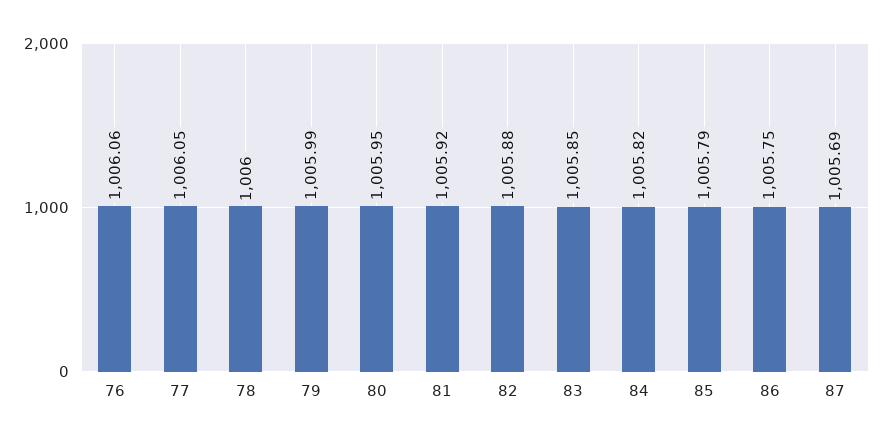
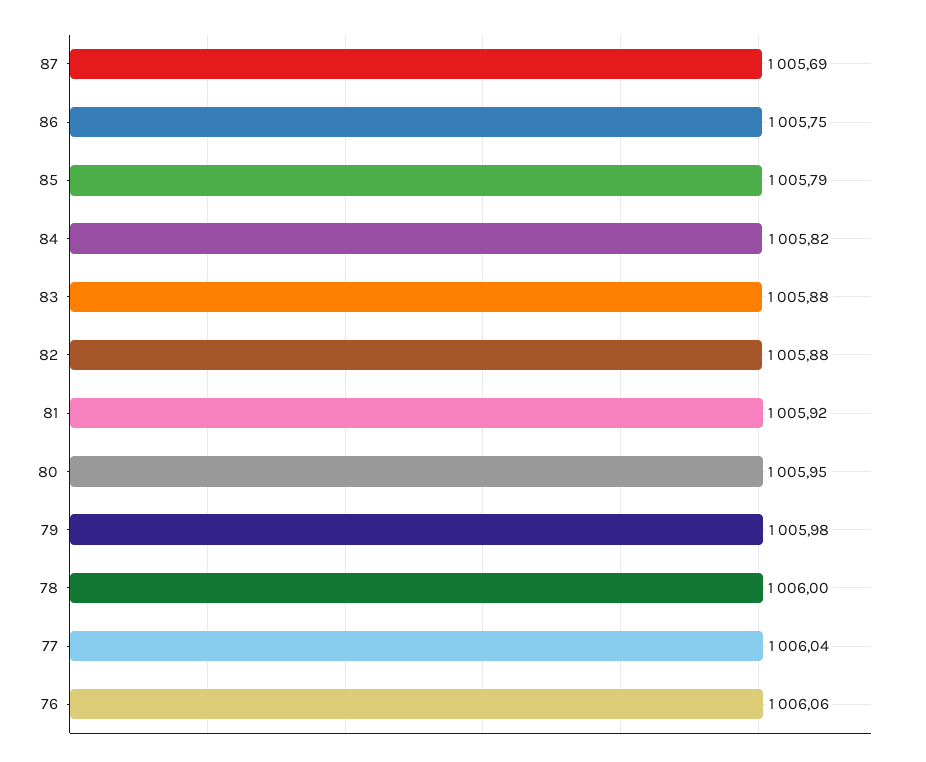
  {
    "76": 1006.06,
-   "77": 1006.05,
+   "77": 1006.04,
    "78": 1006,
-   "79": 1005.99,
+   "79": 1005.98,
    "80": 1005.95,
    "81": 1005.92,
    "82": 1005.88,
-   "83": 1005.85,
+   "83": 1005.88,
    "84": 1005.82,
    "85": 1005.79,
    "86": 1005.75,
    "87": 1005.69
  }

